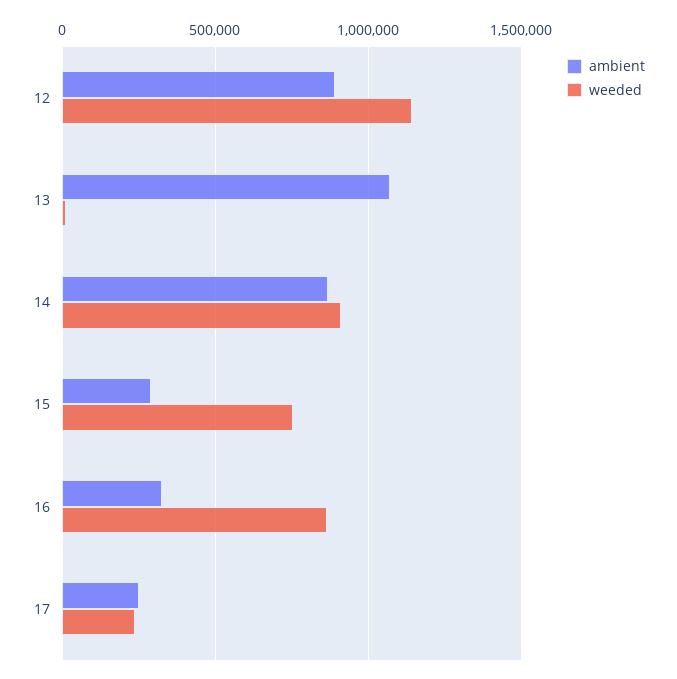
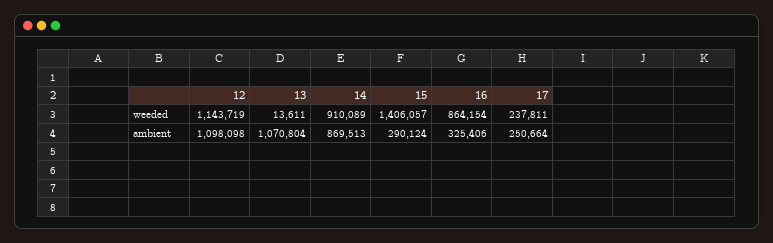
  {
    "ambient": {
-     "12": 900000,
+     "12": 1098098,
      "13": 1070804,
      "14": 869513,
      "15": 290124,
      "16": 325406,
      "17": 250664
    },
    "weeded": {
      "12": 1143719,
      "13": 13611,
      "14": 910089,
-     "15": 750000,
+     "15": 1406057,
      "16": 864154,
      "17": 237811
    }
  }

